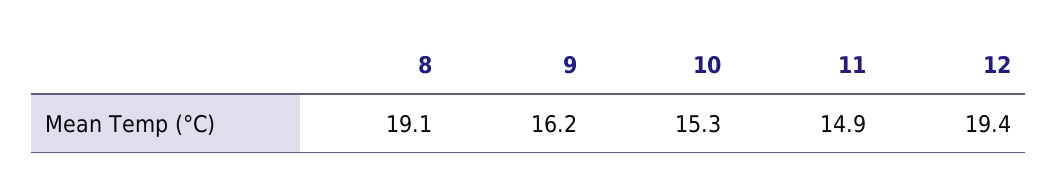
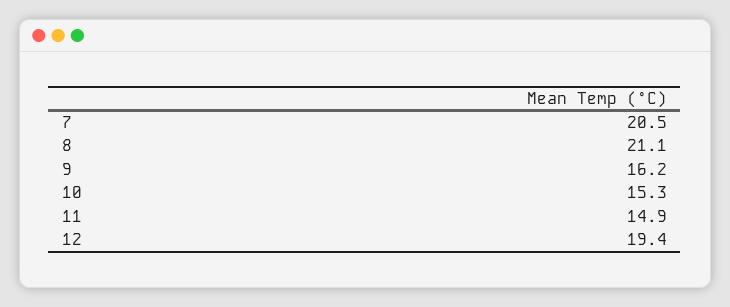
  {
-   "8": 19.1,
+   "8": 21.1,
    "9": 16.2,
    "10": 15.3,
    "11": 14.9,
-   "12": 19.4
+   "12": 19.4,
+   "7": 20.5
  }

